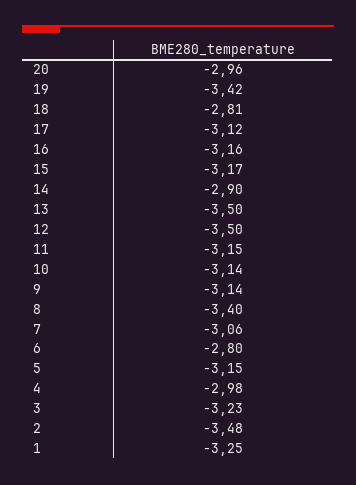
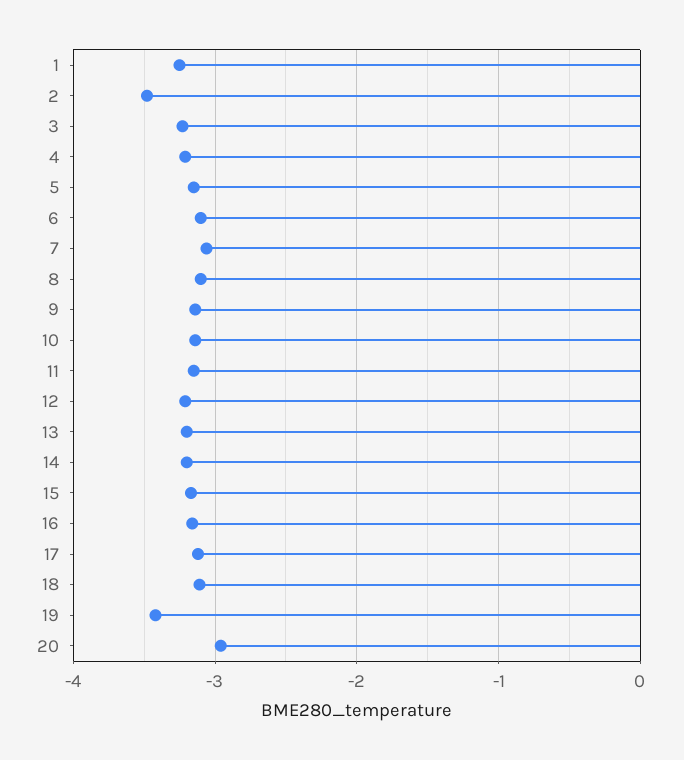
  {
    "20": -2.96,
    "19": -3.42,
-   "18": -2.81,
+   "18": -3.1,
    "17": -3.12,
    "16": -3.16,
    "15": -3.17,
-   "14": -2.9,
+   "14": -3.2,
-   "13": -3.5,
+   "13": -3.2,
-   "12": -3.5,
+   "12": -3.2,
    "11": -3.15,
    "10": -3.14,
    "9": -3.14,
-   "8": -3.4,
+   "8": -3.1,
    "7": -3.06,
-   "6": -2.8,
+   "6": -3.1,
    "5": -3.15,
-   "4": -2.98,
+   "4": -3.2,
    "3": -3.23,
    "2": -3.48,
    "1": -3.25
  }

